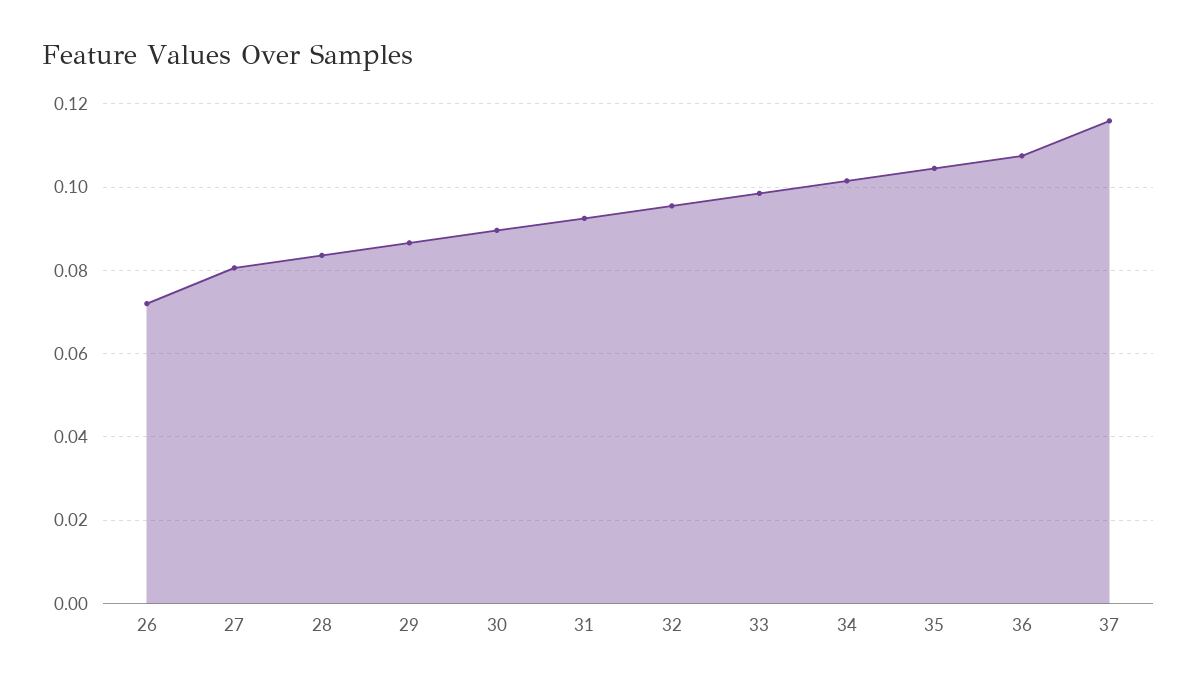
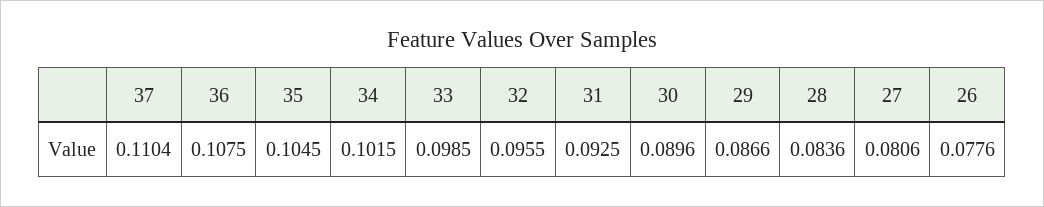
  {
-   "26": 0.072,
+   "26": 0.0776,
    "27": 0.0806,
    "28": 0.0836,
    "29": 0.0866,
    "30": 0.0896,
    "31": 0.0925,
    "32": 0.0955,
    "33": 0.0985,
    "34": 0.1015,
    "35": 0.1045,
    "36": 0.1075,
-   "37": 0.116
+   "37": 0.1104
  }

